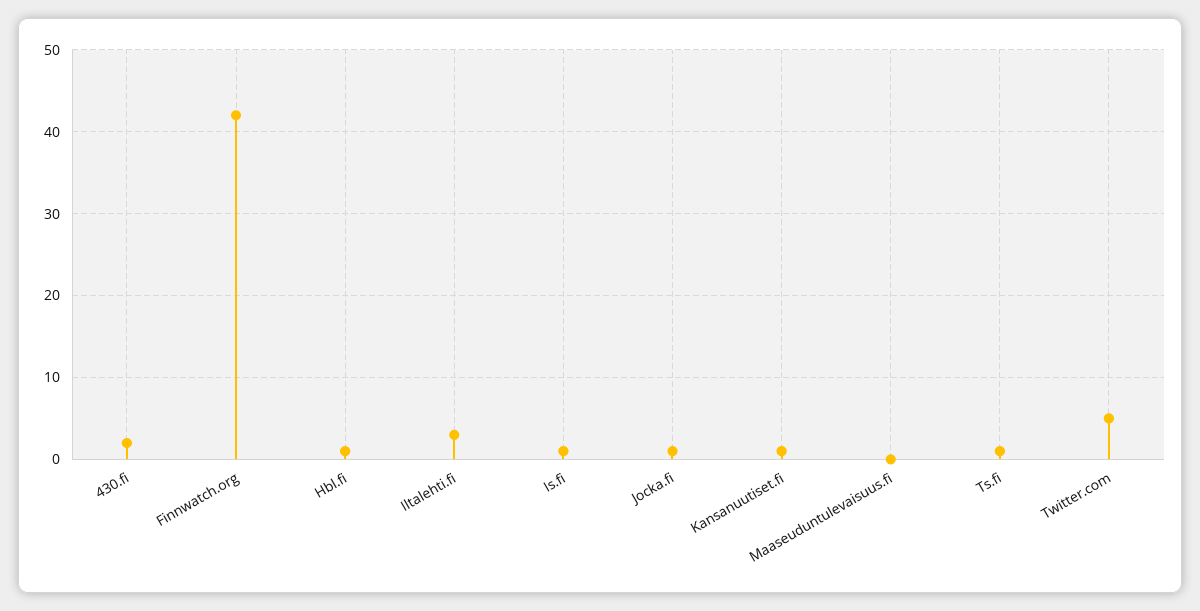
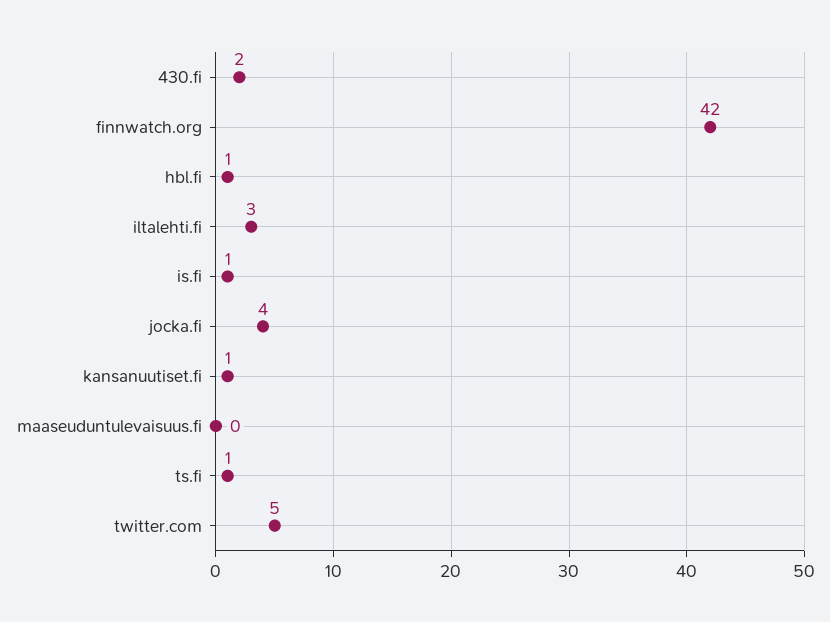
  {
    "430.fi": 2,
    "Finnwatch.org": 42,
    "Hbl.fi": 1,
    "Iltalehti.fi": 3,
    "Is.fi": 1,
-   "Jocka.fi": 1,
+   "Jocka.fi": 4,
    "Kansanuutiset.fi": 1,
    "Maaseuduntulevaisuus.fi": 0,
    "Ts.fi": 1,
    "Twitter.com": 5
  }

